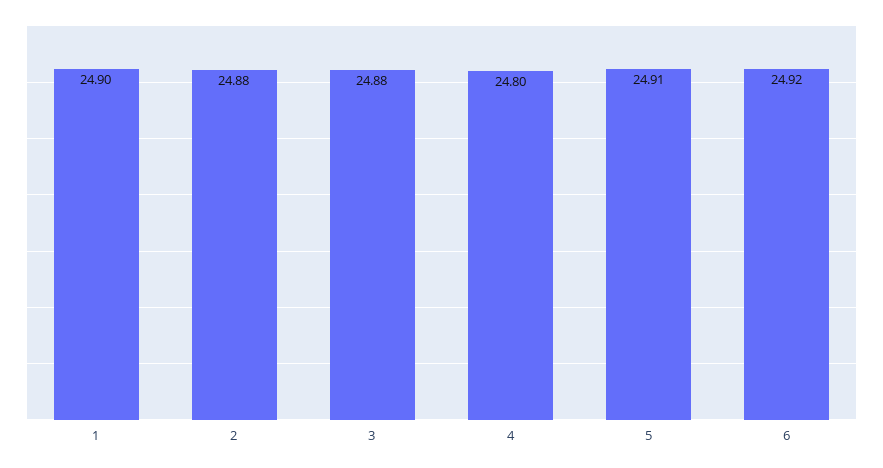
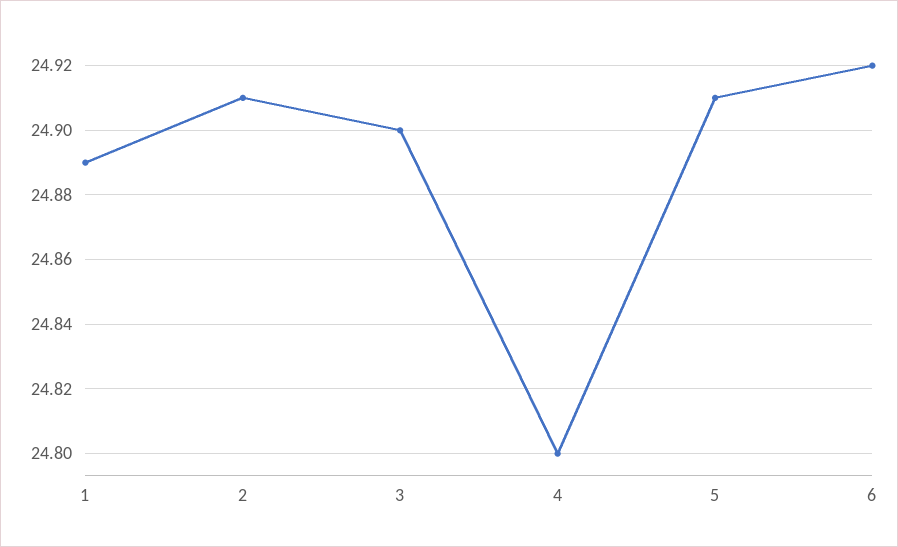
  {
-   "1": 24.9,
+   "1": 24.89,
-   "2": 24.88,
+   "2": 24.91,
-   "3": 24.88,
+   "3": 24.9,
    "4": 24.8,
    "5": 24.91,
    "6": 24.92
  }

